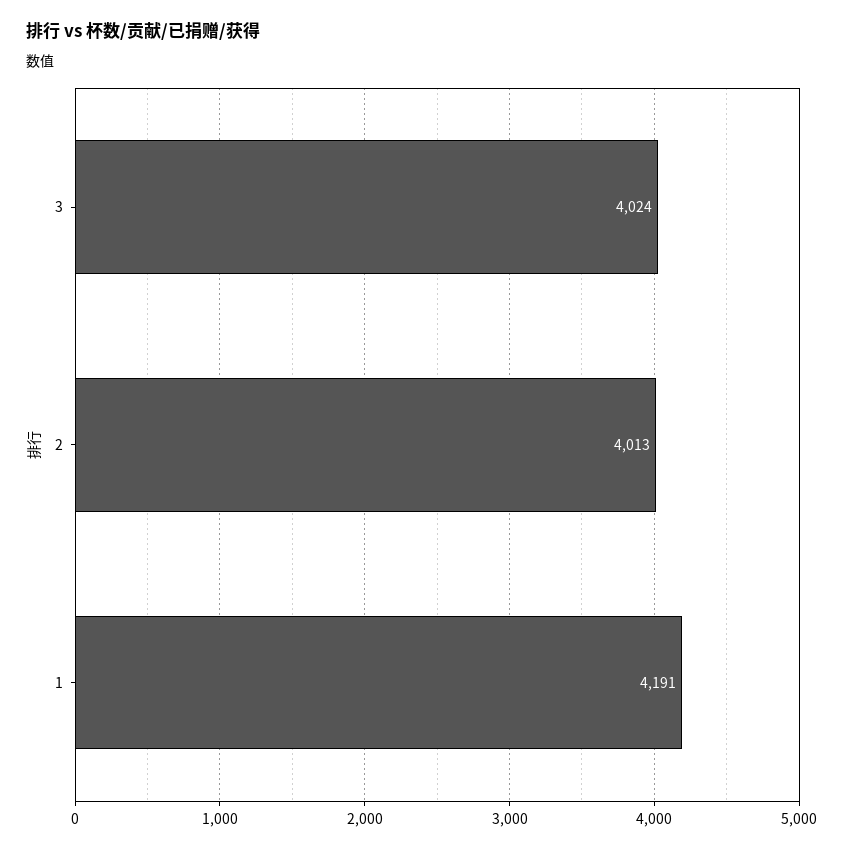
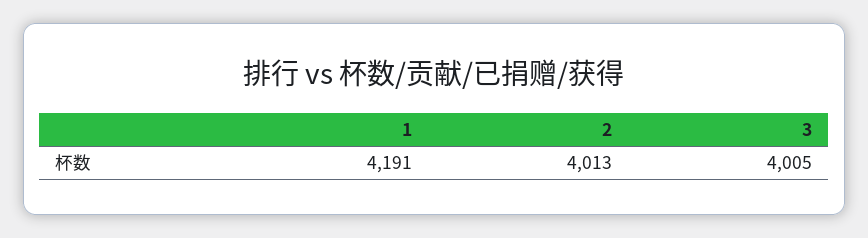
  {
-   "3": 4024,
+   "3": 4005,
    "2": 4013,
    "1": 4191
  }

